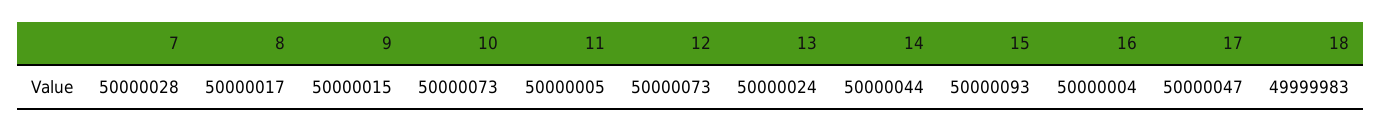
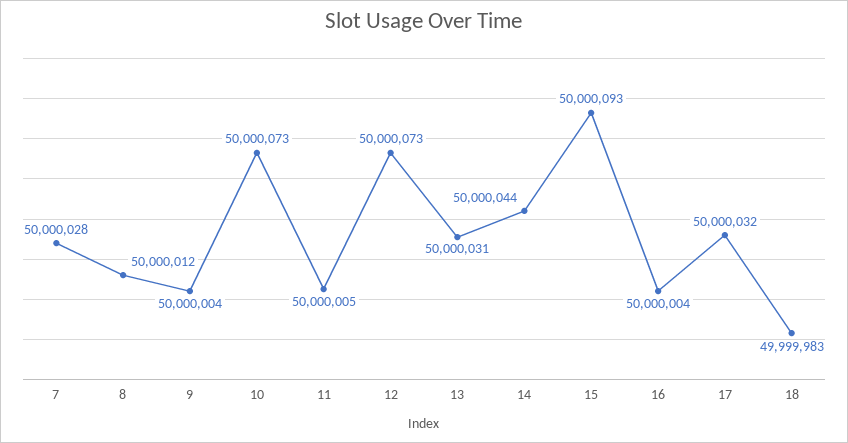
  {
    "7": 50000028,
-   "8": 50000017,
+   "8": 50000012,
-   "9": 50000015,
+   "9": 50000004,
    "10": 50000073,
    "11": 50000005,
    "12": 50000073,
-   "13": 50000024,
+   "13": 50000031,
    "14": 50000044,
    "15": 50000093,
    "16": 50000004,
-   "17": 50000047,
+   "17": 50000032,
    "18": 49999983
  }

